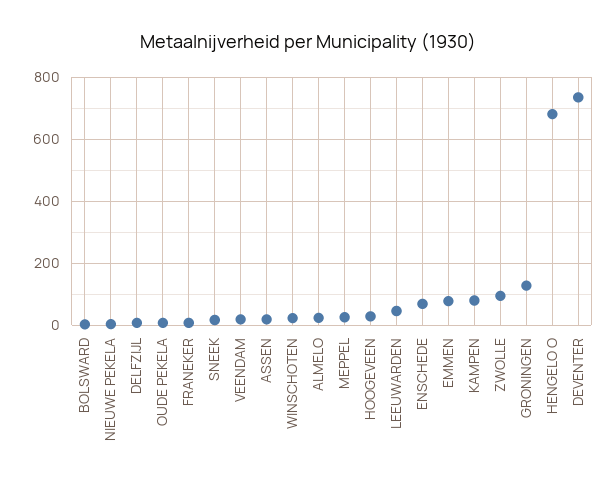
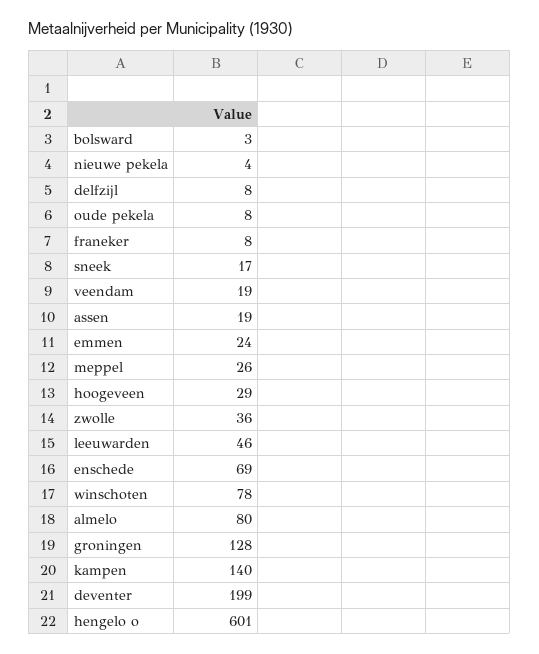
  {
    "BOLSWARD": 3,
    "NIEUWE PEKELA": 4,
    "DELFZIJL": 8,
    "OUDE PEKELA": 8,
    "FRANEKER": 8,
    "SNEEK": 17,
    "VEENDAM": 19,
    "ASSEN": 19,
-   "WINSCHOTEN": 20,
+   "WINSCHOTEN": 78,
-   "ALMELO": 20,
+   "ALMELO": 80,
    "MEPPEL": 26,
    "HOOGEVEEN": 29,
    "LEEUWARDEN": 46,
    "ENSCHEDE": 69,
-   "EMMEN": 80,
+   "EMMEN": 24,
-   "KAMPEN": 80,
+   "KAMPEN": 140,
-   "ZWOLLE": 100,
+   "ZWOLLE": 36,
    "GRONINGEN": 128,
-   "HENGELO O": 680,
+   "HENGELO O": 601,
-   "DEVENTER": 740
+   "DEVENTER": 199
  }

